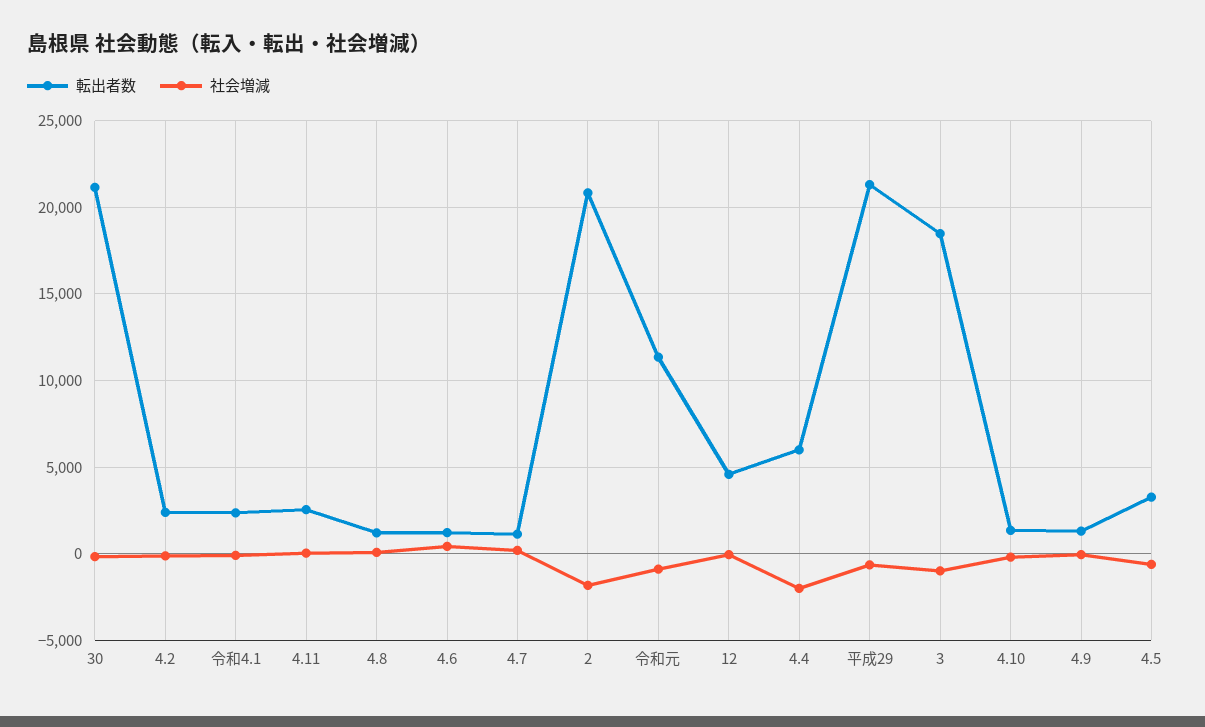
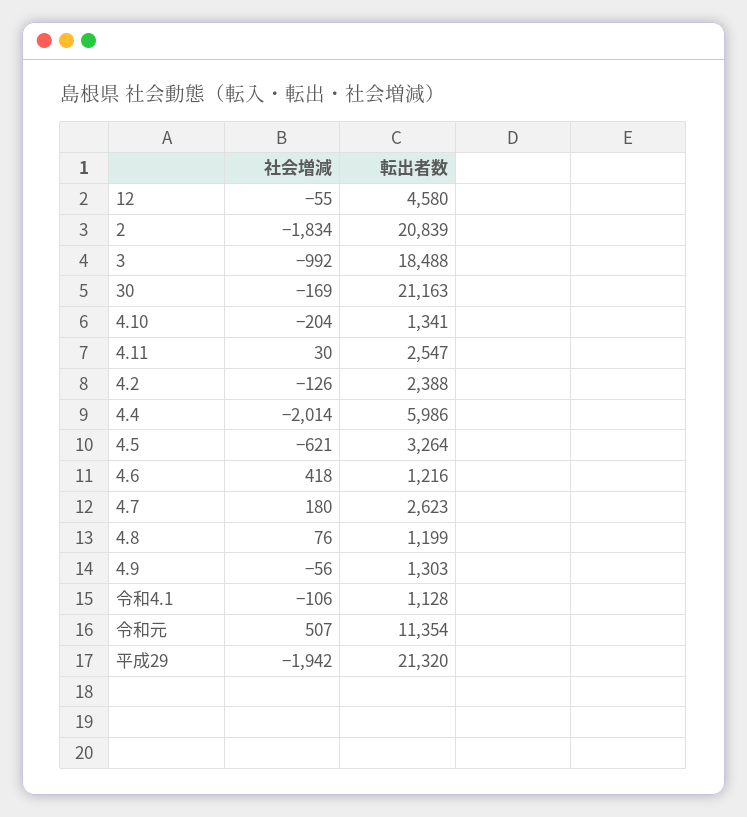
  {
    "転出者数": {
      "30": 21163,
      "4.2": 2388,
-     "令和4.1": 2500,
+     "令和4.1": 1128,
      "4.11": 2547,
      "4.8": 1199,
      "4.6": 1216,
-     "4.7": 1000,
+     "4.7": 2623,
      "2": 20839,
      "令和元": 11354,
      "12": 4580,
      "4.4": 5986,
      "平成29": 21320,
      "3": 18488,
      "4.10": 1341,
      "4.9": 1303,
      "4.5": 3264
    },
    "社会増減": {
      "30": -169,
      "4.2": -126,
      "令和4.1": -106,
      "4.11": 30,
      "4.8": 76,
      "4.6": 418,
      "4.7": 180,
      "2": -1834,
-     "令和元": -1000,
+     "令和元": 507,
      "12": -55,
      "4.4": -2014,
-     "平成29": -500,
+     "平成29": -1942,
      "3": -992,
      "4.10": -204,
      "4.9": -56,
      "4.5": -621
    }
  }

